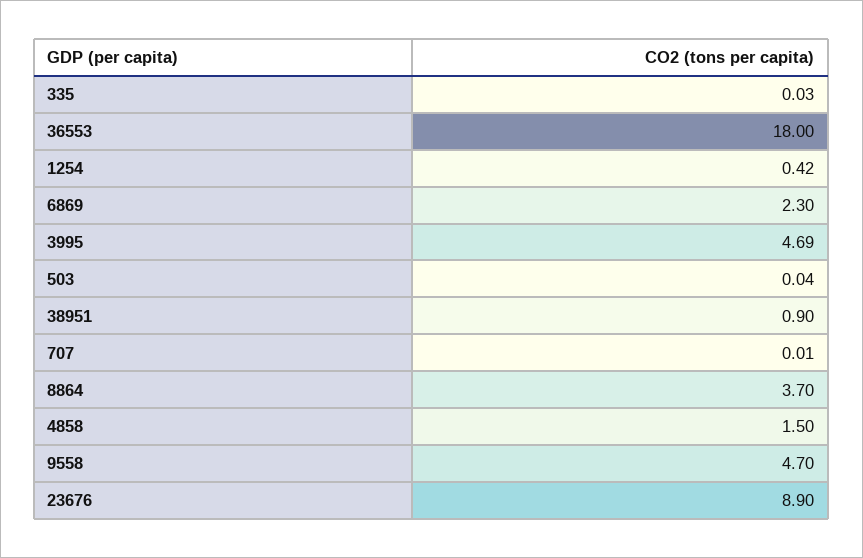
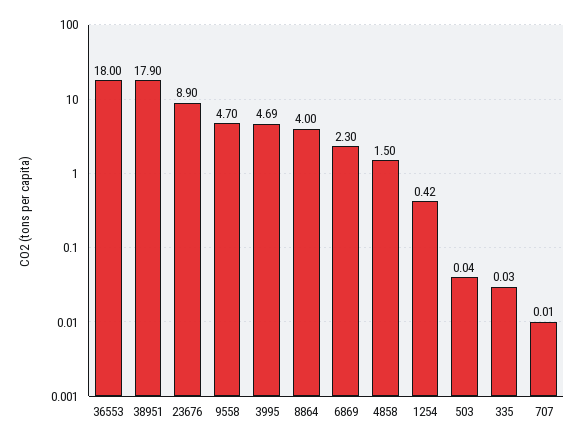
  {
    "335": 0.03,
    "36553": 18,
    "1254": 0.42,
    "6869": 2.3,
    "3995": 4.69,
    "503": 0.04,
-   "38951": 0.9,
+   "38951": 17.9,
    "707": 0.01,
-   "8864": 3.7,
+   "8864": 4,
    "4858": 1.5,
    "9558": 4.7,
    "23676": 8.9
  }

